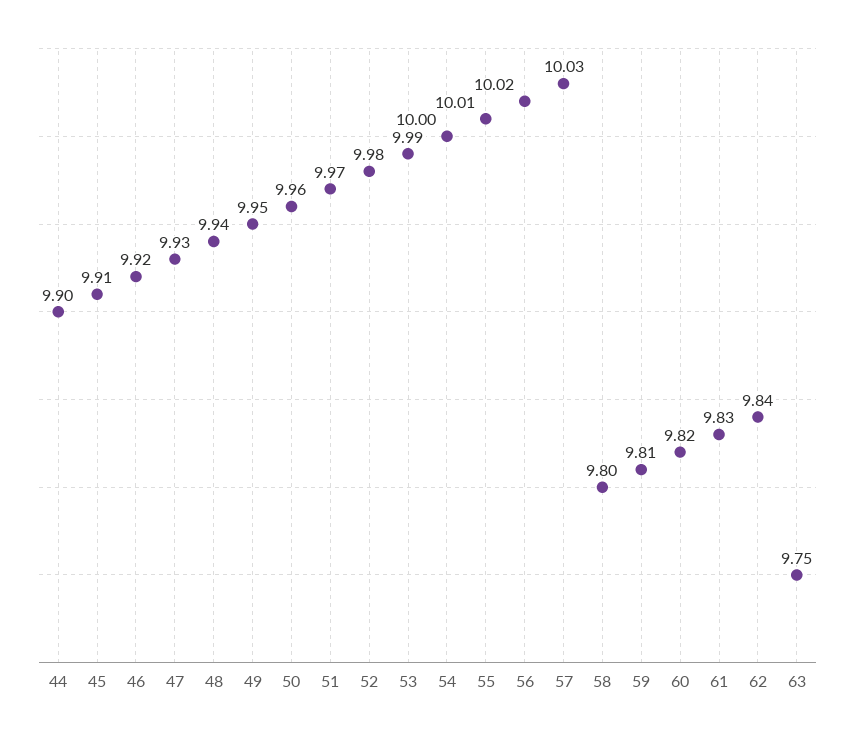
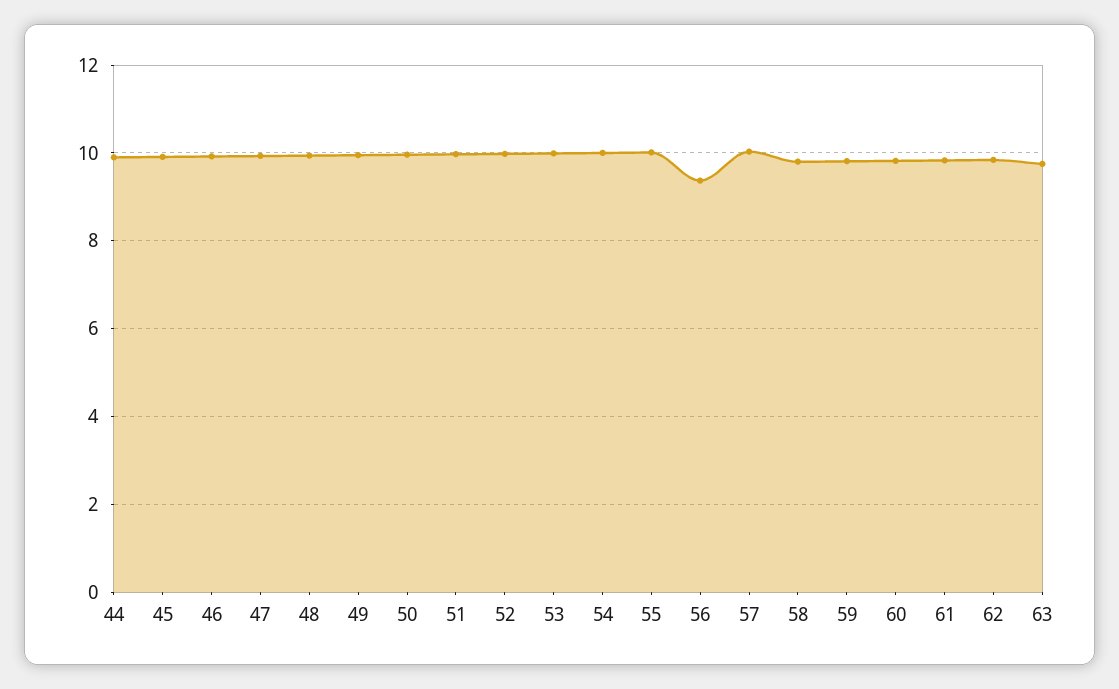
  {
    "44": 9.9,
    "45": 9.91,
    "46": 9.92,
    "47": 9.93,
    "48": 9.94,
    "49": 9.95,
    "50": 9.96,
    "51": 9.97,
    "52": 9.98,
    "53": 9.99,
    "54": 10,
    "55": 10.01,
-   "56": 10.02,
+   "56": 9.4,
    "57": 10.03,
    "58": 9.8,
    "59": 9.81,
    "60": 9.82,
    "61": 9.83,
    "62": 9.84,
    "63": 9.75
  }

